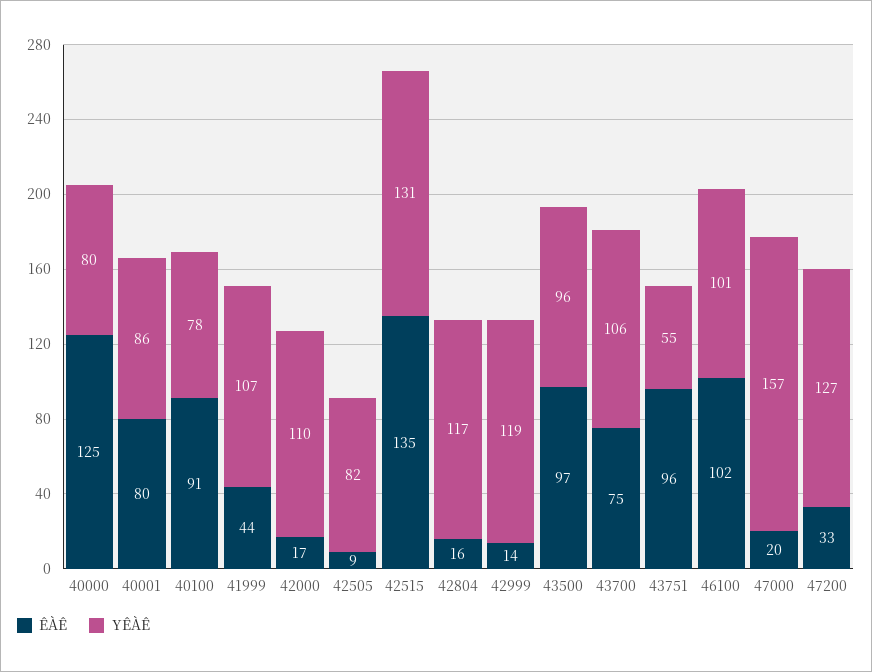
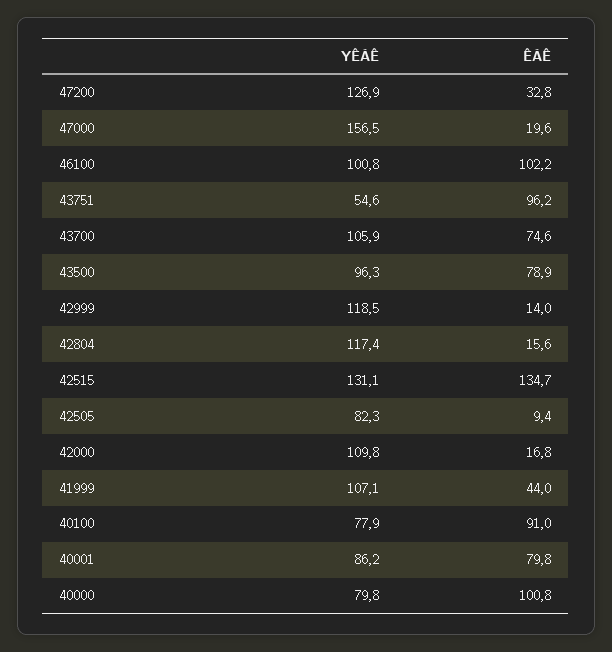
  {
    "ÊÀÊ": {
-     "40000": 125,
+     "40000": 100.8,
      "40001": 79.8,
      "40100": 91,
      "41999": 44,
      "42000": 16.8,
      "42505": 9.4,
      "42515": 134.7,
      "42804": 15.6,
      "42999": 14,
-     "43500": 97,
+     "43500": 78.9,
      "43700": 74.6,
      "43751": 96.2,
      "46100": 102.2,
      "47000": 19.6,
      "47200": 32.8
    },
    "YÊÀÊ": {
      "40000": 79.8,
      "40001": 86.2,
      "40100": 77.9,
      "41999": 107.1,
      "42000": 109.8,
      "42505": 82.3,
      "42515": 131.1,
      "42804": 117.4,
      "42999": 118.5,
      "43500": 96.3,
      "43700": 105.9,
      "43751": 54.6,
      "46100": 100.8,
      "47000": 156.5,
      "47200": 126.9
    }
  }

